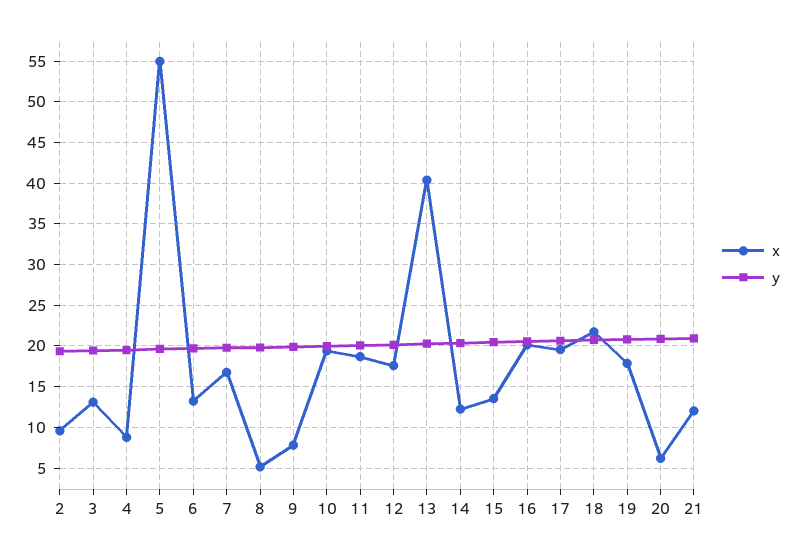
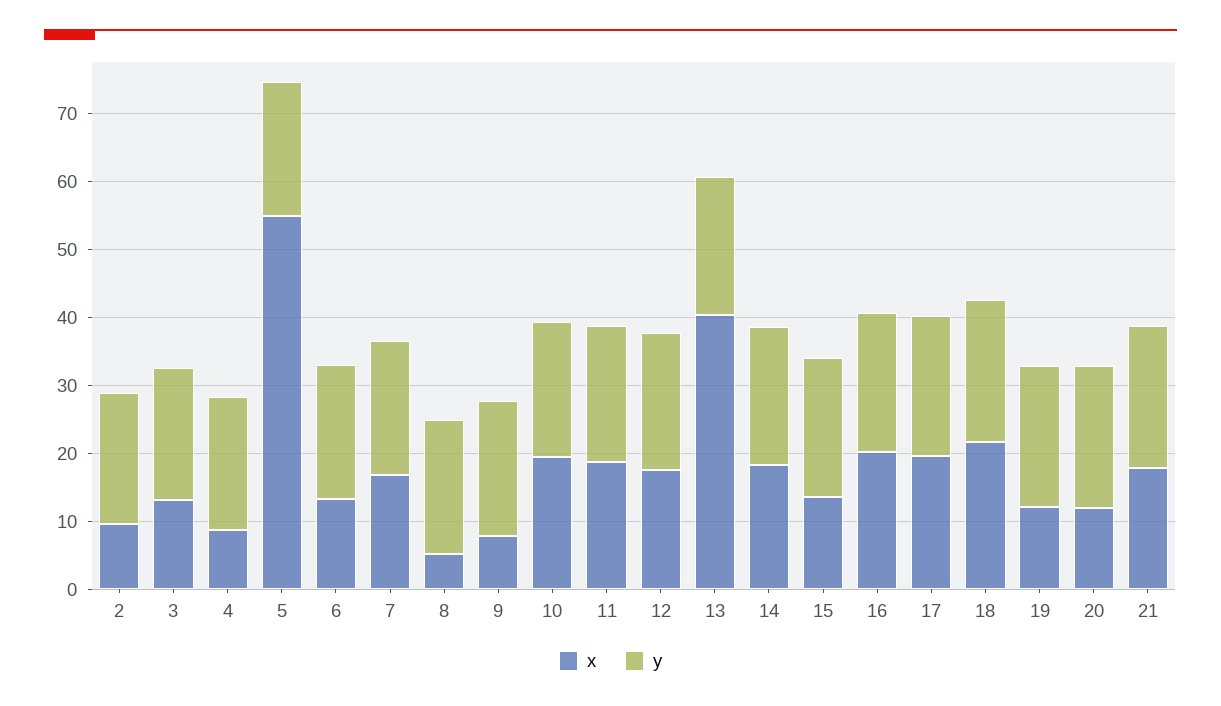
  {
    "x": {
      "2": 10,
      "3": 13,
      "4": 9,
      "5": 55,
      "6": 13,
      "7": 17,
      "8": 5,
      "9": 8,
      "10": 19,
      "11": 19,
      "12": 18,
      "13": 40,
-     "14": 12,
+     "14": 18,
      "15": 14,
      "16": 20,
      "17": 20,
      "18": 22,
-     "19": 18,
+     "19": 12,
-     "20": 6,
+     "20": 12,
-     "21": 12
+     "21": 18
    },
    "y": {
      "2": 19,
      "3": 19,
      "4": 19,
      "5": 20,
      "6": 20,
      "7": 20,
      "8": 20,
      "9": 20,
      "10": 20,
      "11": 20,
      "12": 20,
      "13": 20,
      "14": 20,
      "15": 20,
      "16": 21,
      "17": 21,
      "18": 21,
      "19": 21,
      "20": 21,
      "21": 21
    }
  }

